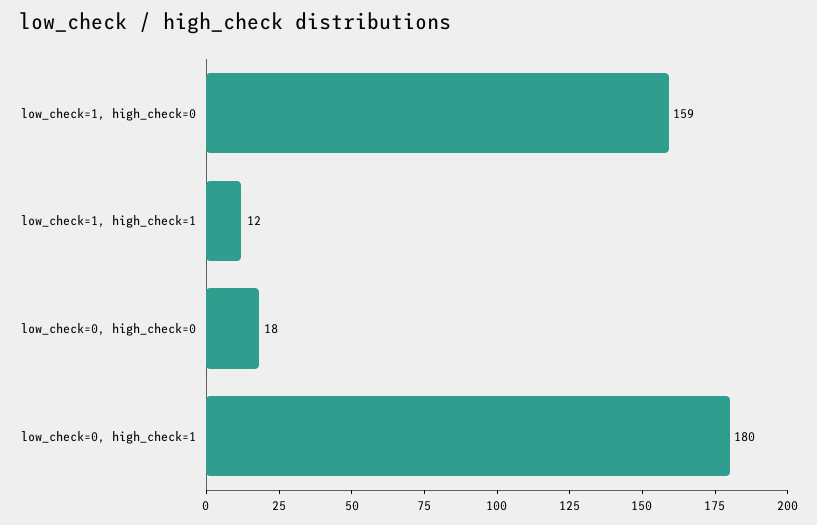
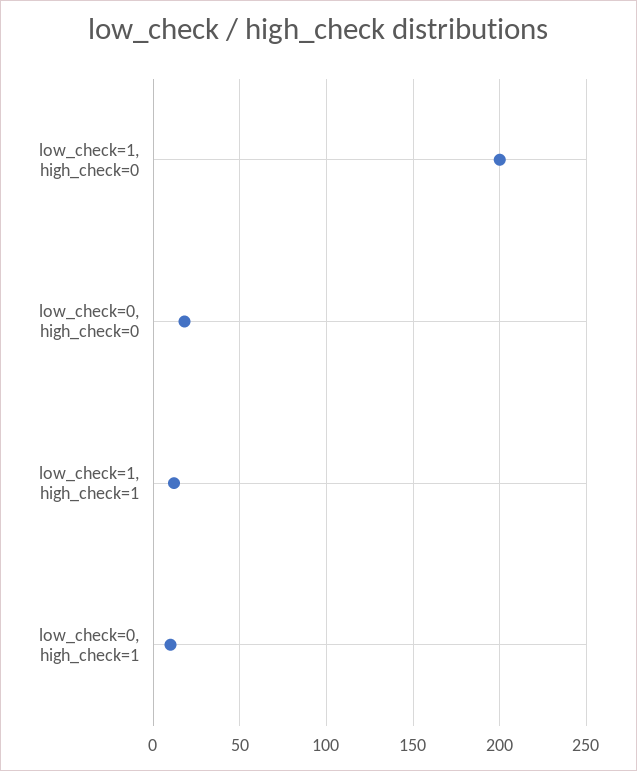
  {
-   "low_check=1, high_check=0": 159,
+   "low_check=1, high_check=0": 200,
    "low_check=1, high_check=1": 12,
    "low_check=0, high_check=0": 18,
-   "low_check=0, high_check=1": 180
+   "low_check=0, high_check=1": 10
  }

